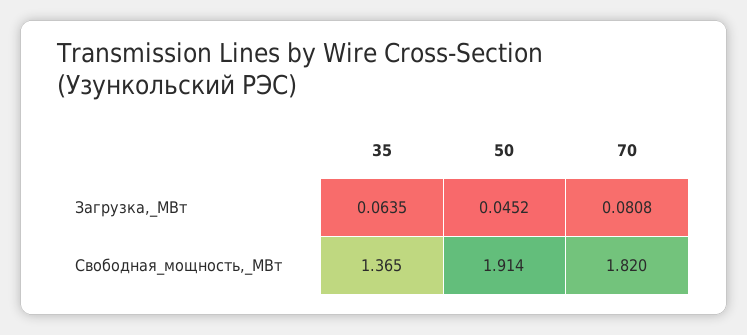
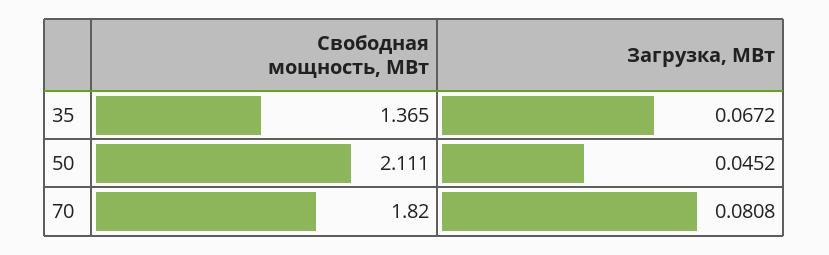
  {
    "35": {
-     "Загрузка,_МВт": 0.0635,
+     "Загрузка,_МВт": 0.0672,
      "Свободная_мощность,_МВт": 1.365
    },
    "50": {
      "Загрузка,_МВт": 0.0452,
-     "Свободная_мощность,_МВт": 1.914
+     "Свободная_мощность,_МВт": 2.111
    },
    "70": {
      "Загрузка,_МВт": 0.0808,
      "Свободная_мощность,_МВт": 1.82
    }
  }

